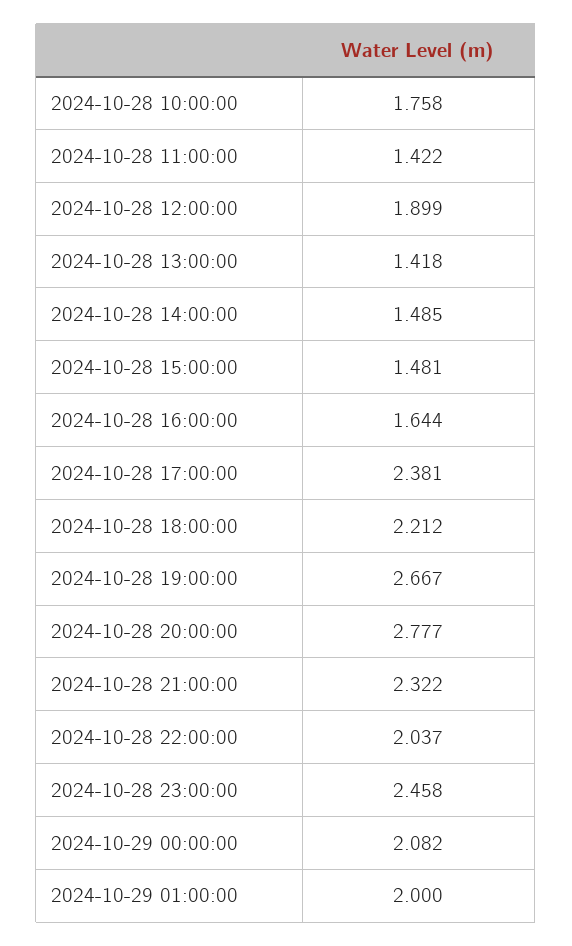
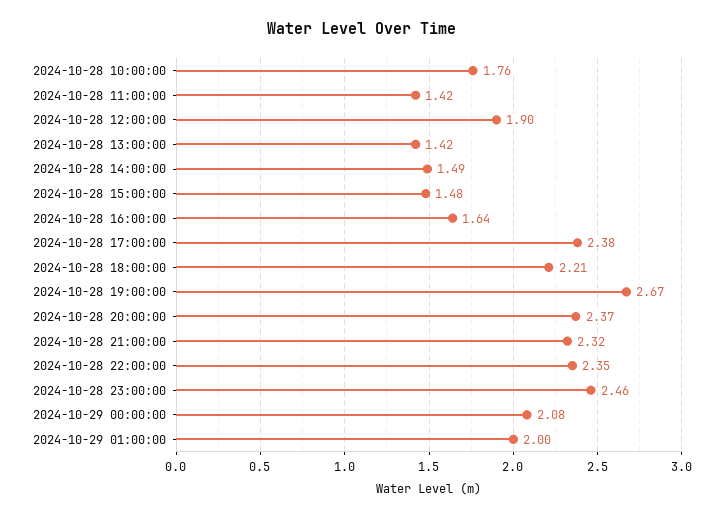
  {
    "2024-10-28 10:00:00": 1.758,
    "2024-10-28 11:00:00": 1.422,
    "2024-10-28 12:00:00": 1.899,
    "2024-10-28 13:00:00": 1.418,
    "2024-10-28 14:00:00": 1.485,
    "2024-10-28 15:00:00": 1.481,
    "2024-10-28 16:00:00": 1.644,
    "2024-10-28 17:00:00": 2.381,
    "2024-10-28 18:00:00": 2.212,
    "2024-10-28 19:00:00": 2.667,
-   "2024-10-28 20:00:00": 2.777,
+   "2024-10-28 20:00:00": 2.37,
    "2024-10-28 21:00:00": 2.322,
-   "2024-10-28 22:00:00": 2.037,
+   "2024-10-28 22:00:00": 2.35,
    "2024-10-28 23:00:00": 2.458,
    "2024-10-29 00:00:00": 2.082,
    "2024-10-29 01:00:00": 2
  }

